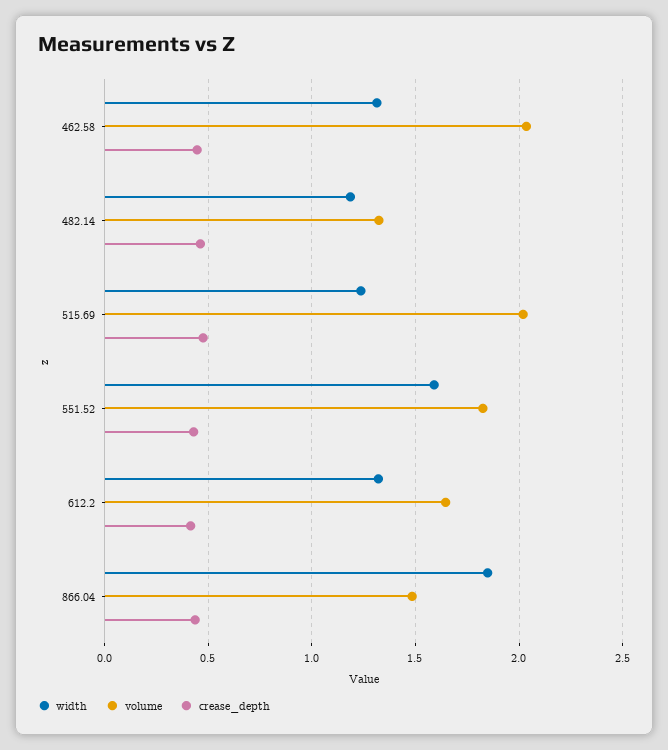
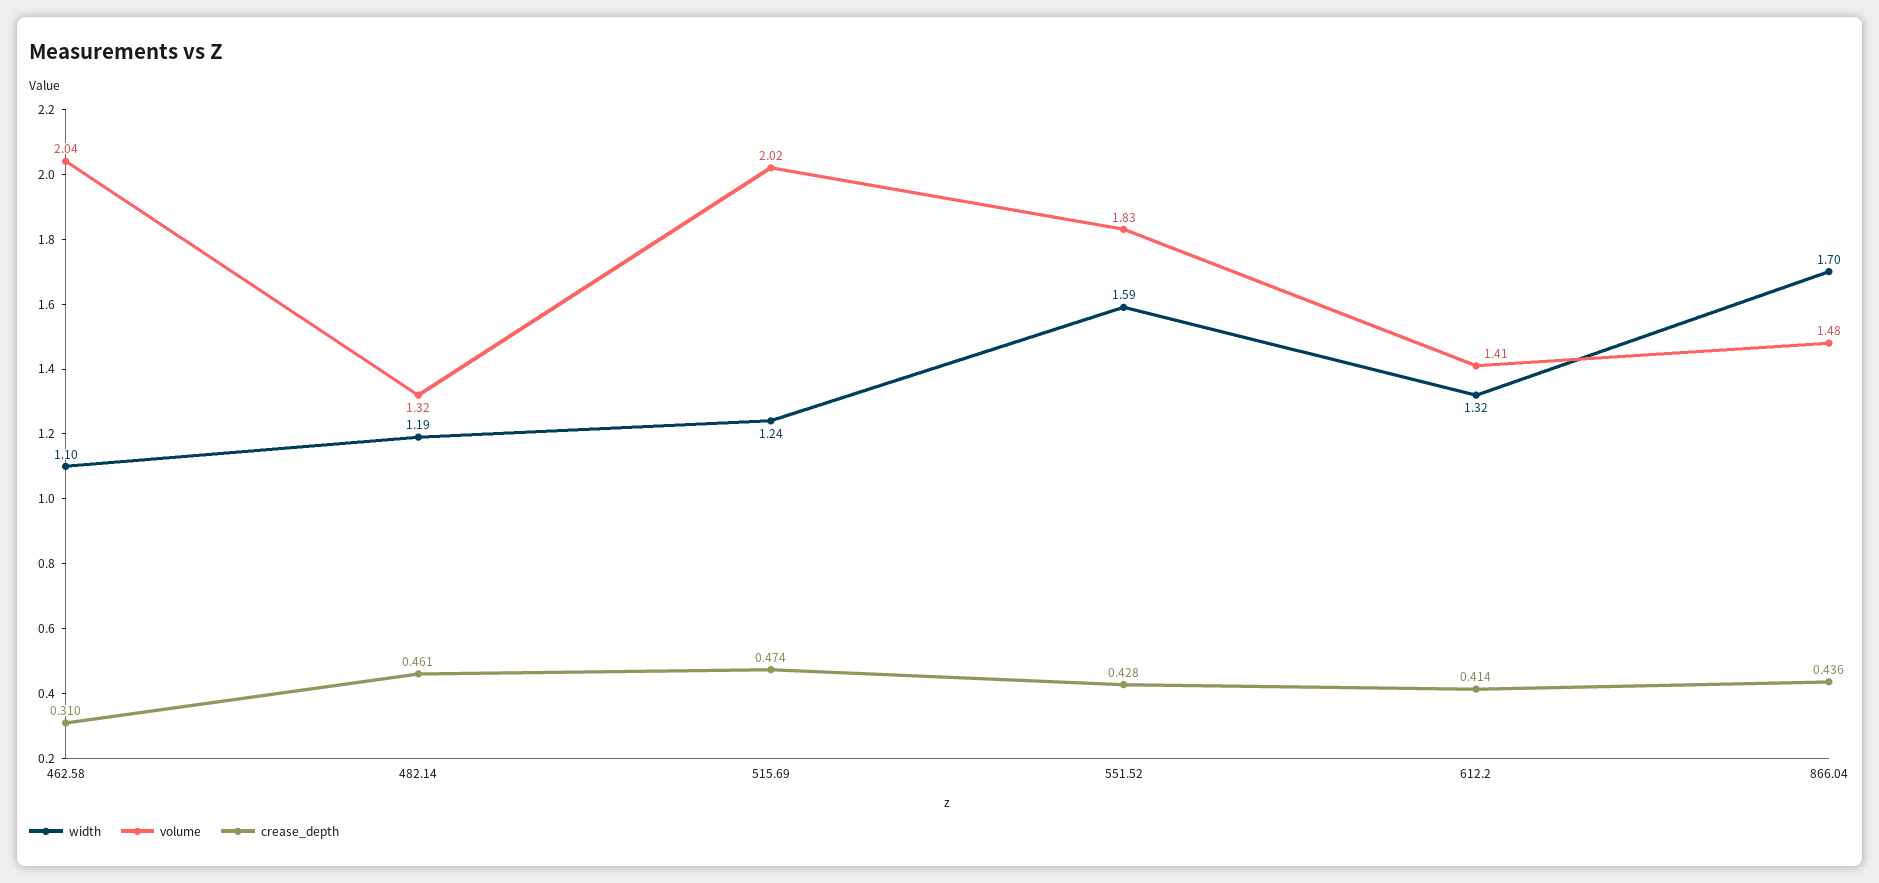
  {
    "width": {
-     "462.58": 1.3,
+     "462.58": 1.1,
      "482.14": 1.19,
      "515.69": 1.24,
      "551.52": 1.59,
      "612.2": 1.32,
-     "866.04": 1.85
+     "866.04": 1.7
    },
    "volume": {
      "462.58": 2.04,
      "482.14": 1.32,
      "515.69": 2.02,
      "551.52": 1.83,
-     "612.2": 1.65,
+     "612.2": 1.41,
      "866.04": 1.48
    },
    "crease_depth": {
-     "462.58": 0.45,
+     "462.58": 0.31,
      "482.14": 0.461,
      "515.69": 0.474,
      "551.52": 0.428,
      "612.2": 0.414,
      "866.04": 0.436
    }
  }

